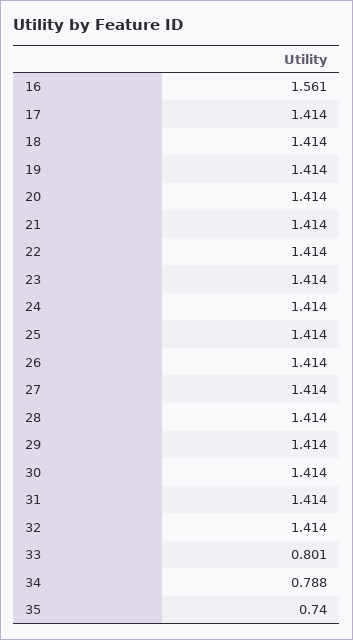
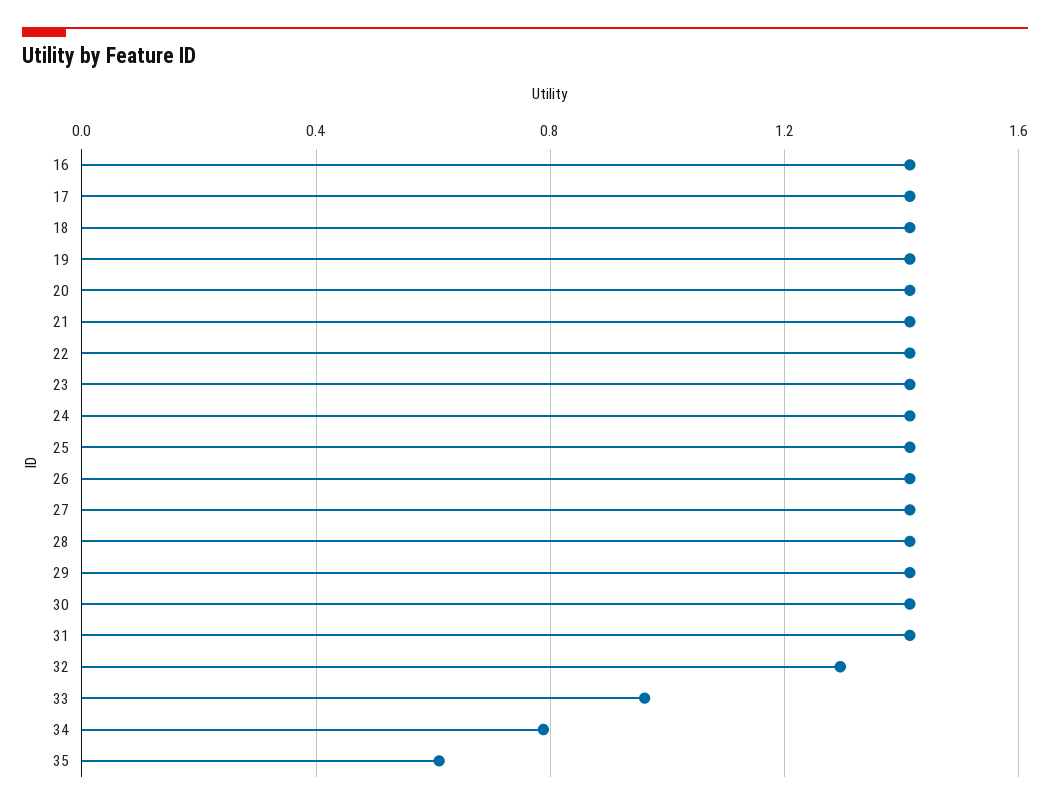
  {
-   "16": 1.561,
+   "16": 1.4,
    "17": 1.414,
    "18": 1.414,
    "19": 1.414,
    "20": 1.414,
    "21": 1.414,
    "22": 1.414,
    "23": 1.414,
    "24": 1.414,
    "25": 1.414,
    "26": 1.414,
    "27": 1.414,
    "28": 1.414,
    "29": 1.414,
    "30": 1.414,
    "31": 1.414,
-   "32": 1.414,
+   "32": 1.3,
-   "33": 0.801,
+   "33": 0.95,
    "34": 0.788,
-   "35": 0.74
+   "35": 0.6
  }

